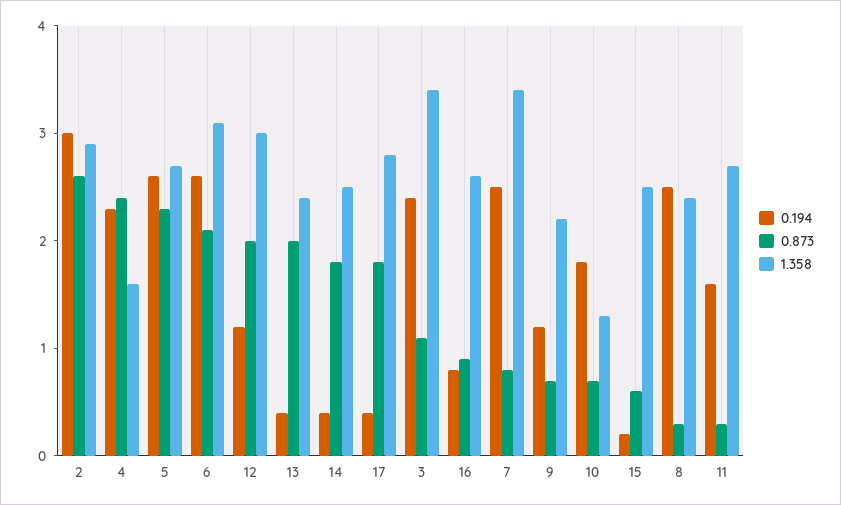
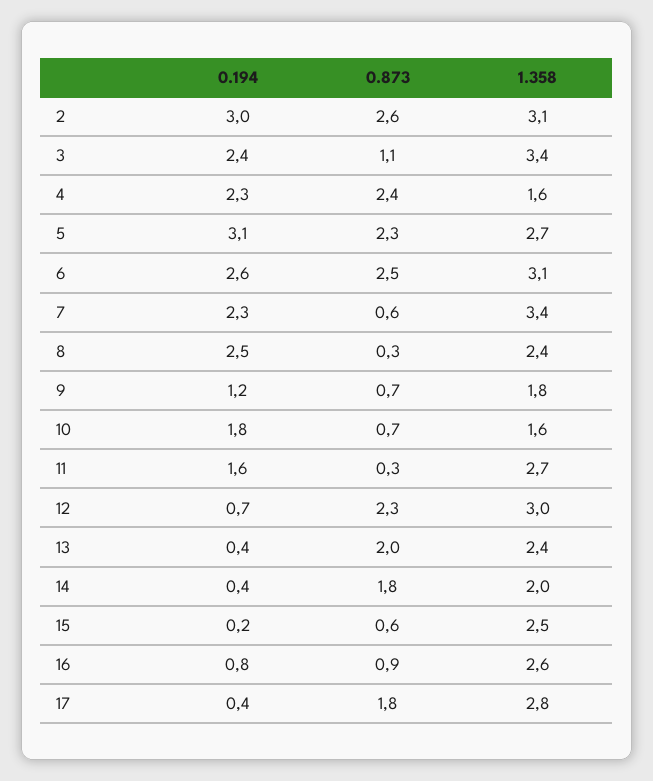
  {
    "0.194": {
      "2": 3,
      "4": 2.3,
-     "5": 2.6,
+     "5": 3.1,
      "6": 2.6,
-     "12": 1.2,
+     "12": 0.7,
      "13": 0.4,
      "14": 0.4,
      "17": 0.4,
      "3": 2.4,
      "16": 0.8,
-     "7": 2.5,
+     "7": 2.3,
      "9": 1.2,
      "10": 1.8,
      "15": 0.2,
      "8": 2.5,
      "11": 1.6
    },
    "0.873": {
      "2": 2.6,
      "4": 2.4,
      "5": 2.3,
-     "6": 2.1,
+     "6": 2.5,
-     "12": 2,
+     "12": 2.3,
      "13": 2,
      "14": 1.8,
      "17": 1.8,
      "3": 1.1,
      "16": 0.9,
-     "7": 0.8,
+     "7": 0.6,
      "9": 0.7,
      "10": 0.7,
      "15": 0.6,
      "8": 0.3,
      "11": 0.3
    },
    "1.358": {
-     "2": 2.9,
+     "2": 3.1,
      "4": 1.6,
      "5": 2.7,
      "6": 3.1,
      "12": 3,
      "13": 2.4,
-     "14": 2.5,
+     "14": 2,
      "17": 2.8,
      "3": 3.4,
      "16": 2.6,
      "7": 3.4,
-     "9": 2.2,
+     "9": 1.8,
-     "10": 1.3,
+     "10": 1.6,
      "15": 2.5,
      "8": 2.4,
      "11": 2.7
    }
  }

